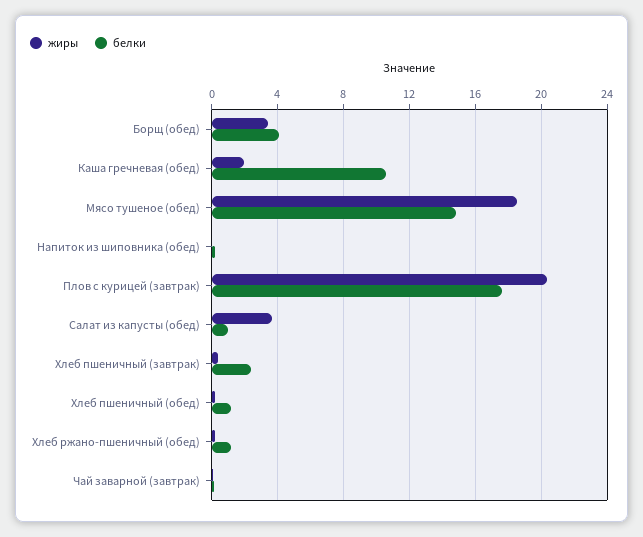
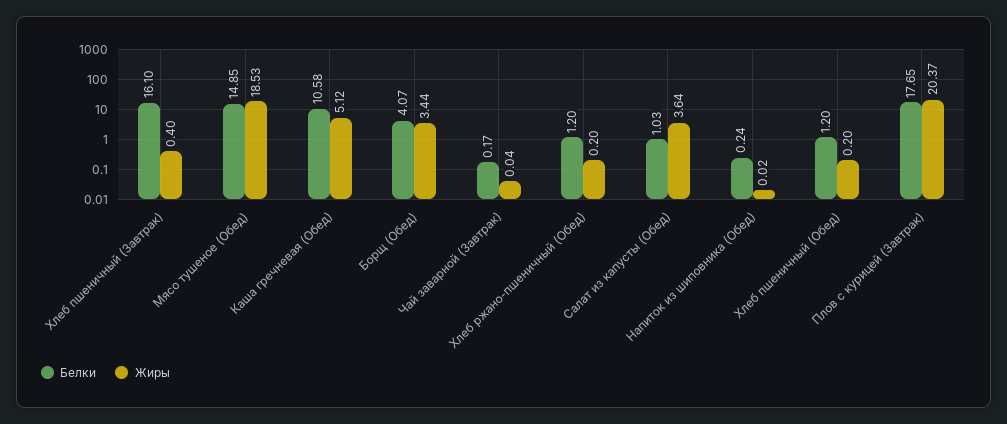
  {
    "жиры": {
      "Борщ (обед)": 3.44,
-     "Каша гречневая (обед)": 2,
+     "Каша гречневая (обед)": 5.12,
      "Мясо тушеное (обед)": 18.53,
      "Напиток из шиповника (обед)": 0.02,
      "Плов с курицей (завтрак)": 20.37,
      "Салат из капусты (обед)": 3.64,
      "Хлеб пшеничный (завтрак)": 0.4,
      "Хлеб пшеничный (обед)": 0.2,
      "Хлеб ржано-пшеничный (обед)": 0.2,
      "Чай заварной (завтрак)": 0.04
    },
    "белки": {
      "Борщ (обед)": 4.07,
      "Каша гречневая (обед)": 10.58,
      "Мясо тушеное (обед)": 14.85,
      "Напиток из шиповника (обед)": 0.24,
      "Плов с курицей (завтрак)": 17.65,
      "Салат из капусты (обед)": 1.03,
-     "Хлеб пшеничный (завтрак)": 2.5,
+     "Хлеб пшеничный (завтрак)": 16.1,
      "Хлеб пшеничный (обед)": 1.2,
      "Хлеб ржано-пшеничный (обед)": 1.2,
      "Чай заварной (завтрак)": 0.17
    }
  }

